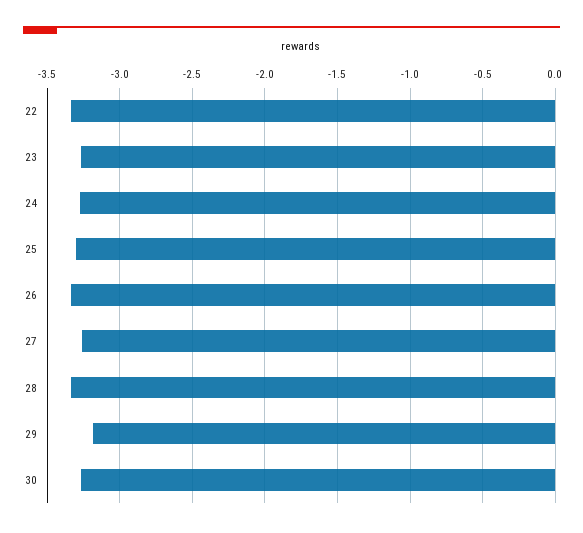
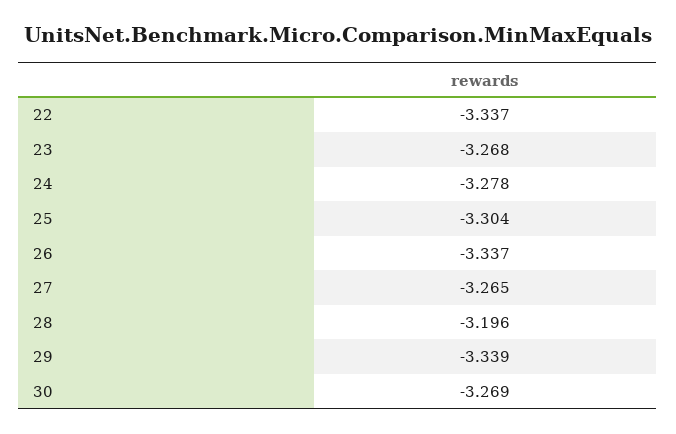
  {
    "22": -3.337,
    "23": -3.268,
    "24": -3.278,
    "25": -3.304,
    "26": -3.337,
    "27": -3.265,
-   "28": -3.35,
+   "28": -3.196,
-   "29": -3.2,
+   "29": -3.339,
    "30": -3.269
  }

